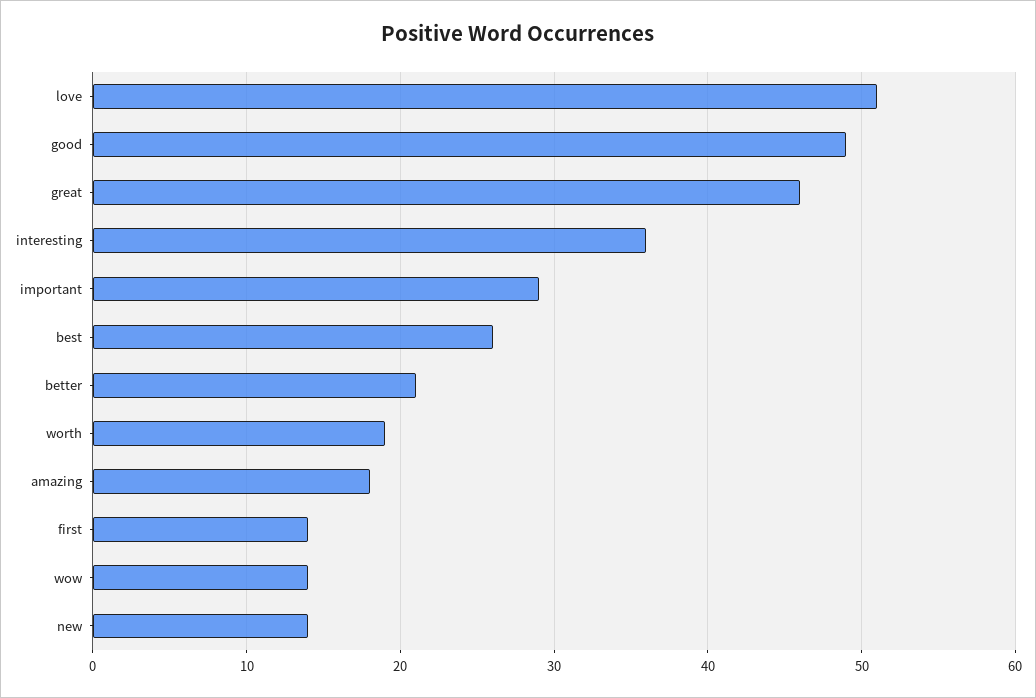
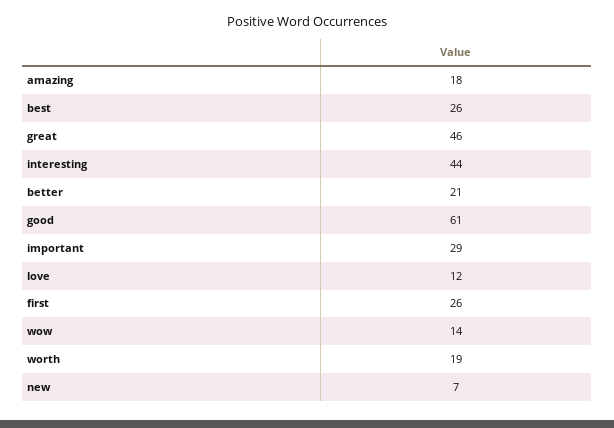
  {
-   "love": 51,
+   "love": 12,
-   "good": 49,
+   "good": 61,
    "great": 46,
-   "interesting": 36,
+   "interesting": 44,
    "important": 29,
    "best": 26,
    "better": 21,
    "worth": 19,
    "amazing": 18,
-   "first": 14,
+   "first": 26,
    "wow": 14,
-   "new": 14
+   "new": 7
  }

